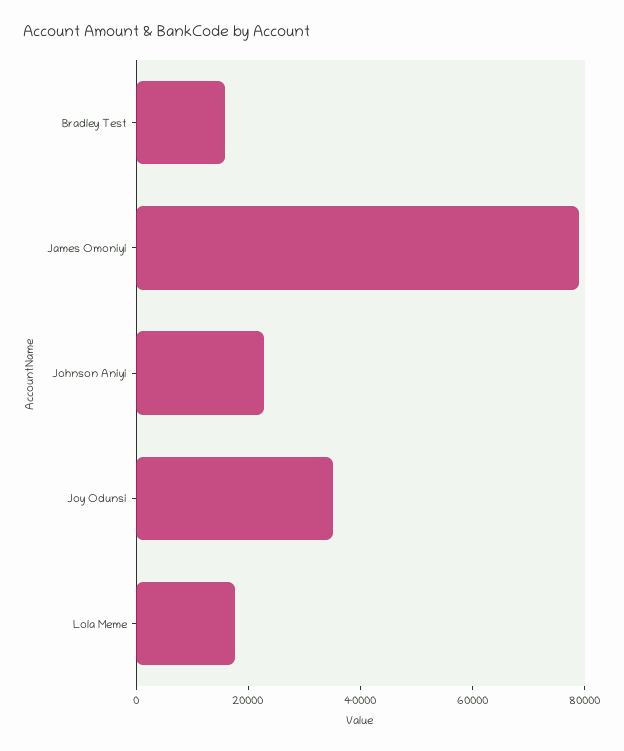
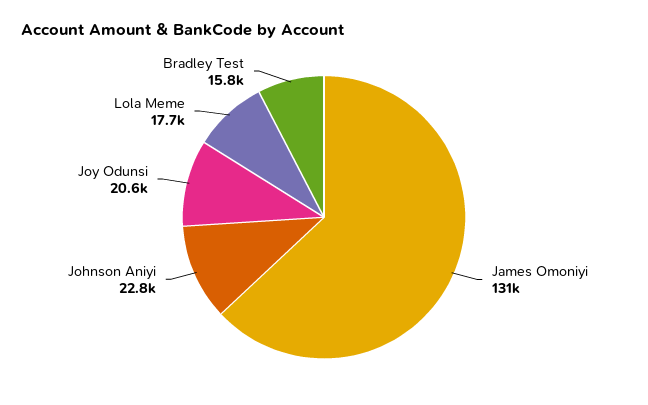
  {
    "Bradley Test": 15800,
-   "James Omoniyi": 80000,
+   "James Omoniyi": 131000,
    "Johnson Aniyi": 22800,
-   "Joy Odunsi": 35000,
+   "Joy Odunsi": 20600,
    "Lola Meme": 17700
  }

